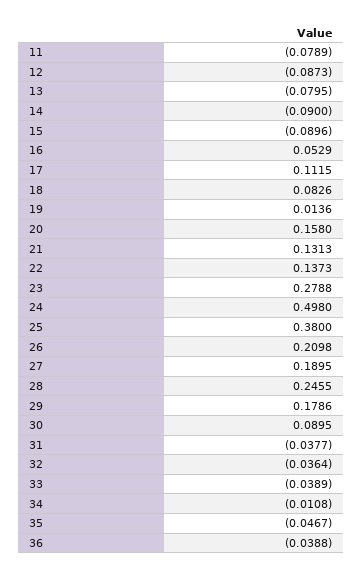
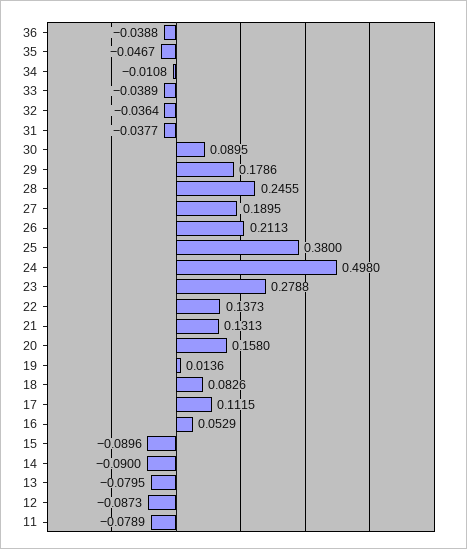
  {
    "11": -0.0789,
    "12": -0.0873,
    "13": -0.0795,
    "14": -0.09,
    "15": -0.0896,
    "16": 0.0529,
    "17": 0.1115,
    "18": 0.0826,
    "19": 0.0136,
    "20": 0.158,
    "21": 0.1313,
    "22": 0.1373,
    "23": 0.2788,
    "24": 0.498,
    "25": 0.38,
-   "26": 0.2098,
+   "26": 0.2113,
    "27": 0.1895,
    "28": 0.2455,
    "29": 0.1786,
    "30": 0.0895,
    "31": -0.0377,
    "32": -0.0364,
    "33": -0.0389,
    "34": -0.0108,
    "35": -0.0467,
    "36": -0.0388
  }

